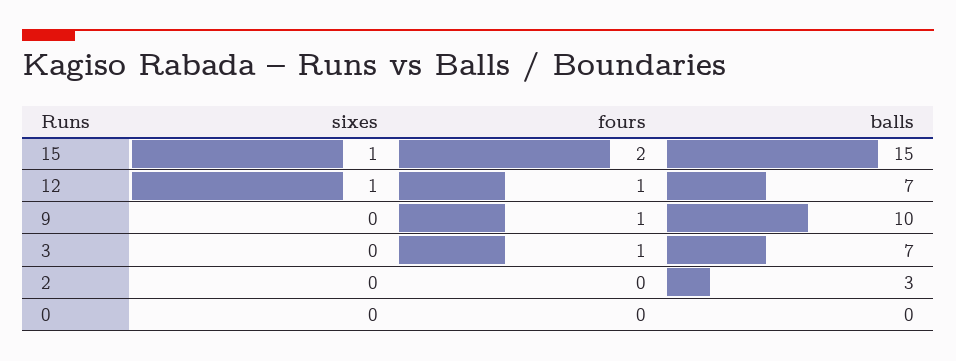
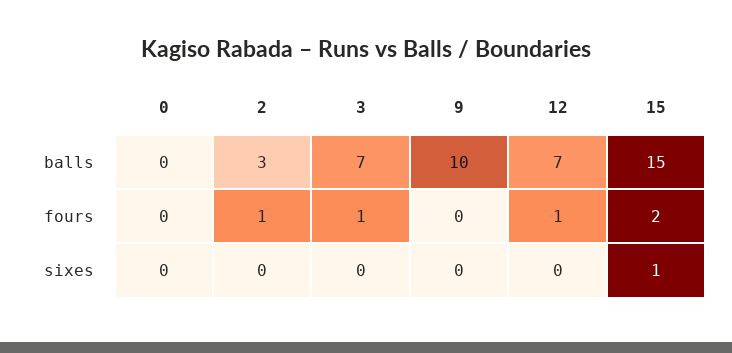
  {
    "sixes": {
      "15": 1,
-     "12": 1,
+     "12": 0,
      "9": 0,
      "3": 0,
      "2": 0,
      "0": 0
    },
    "fours": {
      "15": 2,
      "12": 1,
-     "9": 1,
+     "9": 0,
      "3": 1,
-     "2": 0,
+     "2": 1,
      "0": 0
    },
    "balls": {
      "15": 15,
      "12": 7,
      "9": 10,
      "3": 7,
      "2": 3,
      "0": 0
    }
  }

